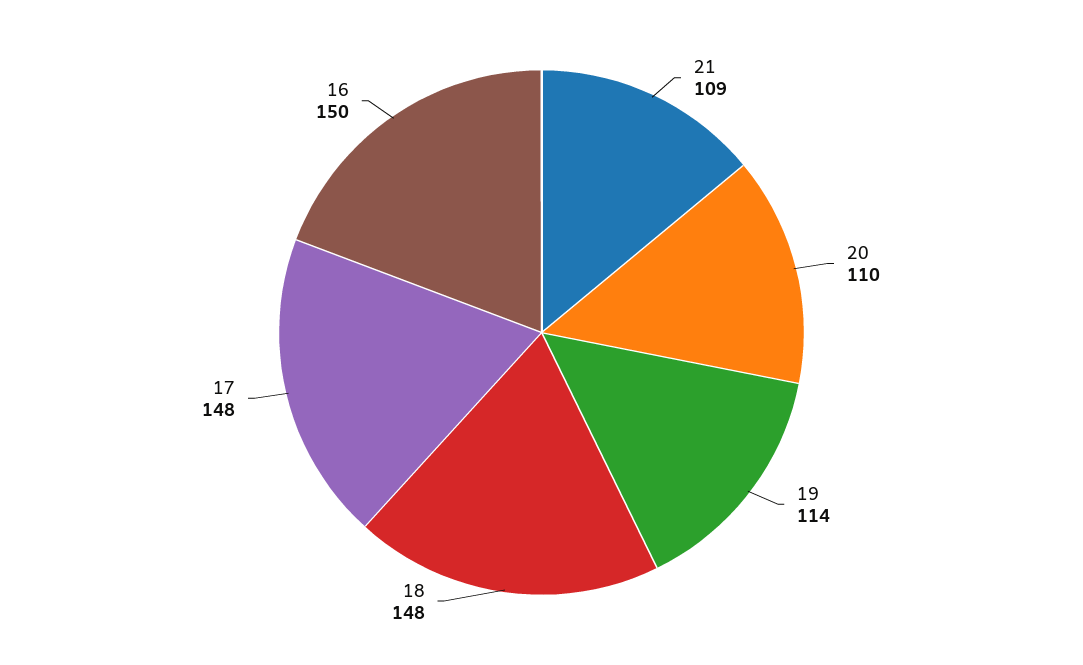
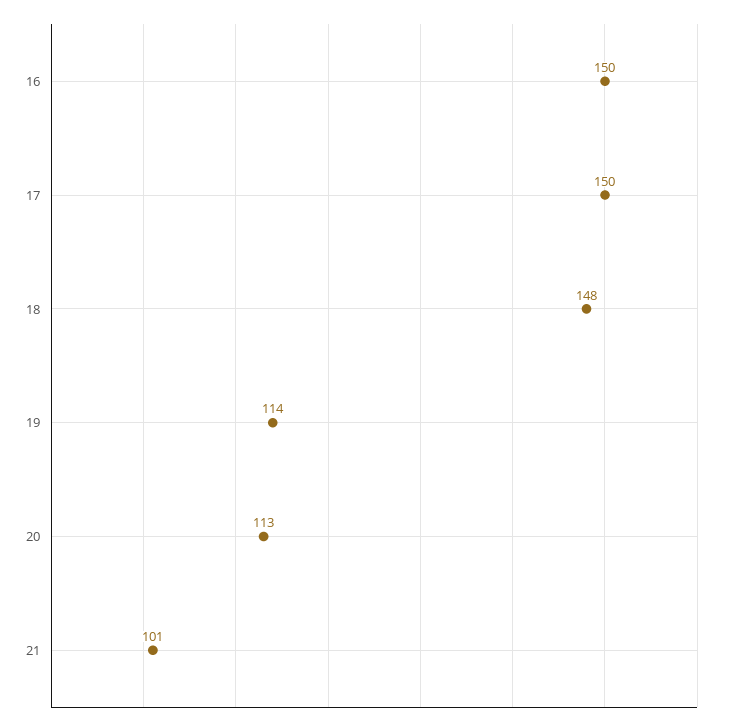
  {
-   "21": 109,
+   "21": 101,
-   "20": 110,
+   "20": 113,
    "19": 114,
    "18": 148,
-   "17": 148,
+   "17": 150,
    "16": 150
  }

